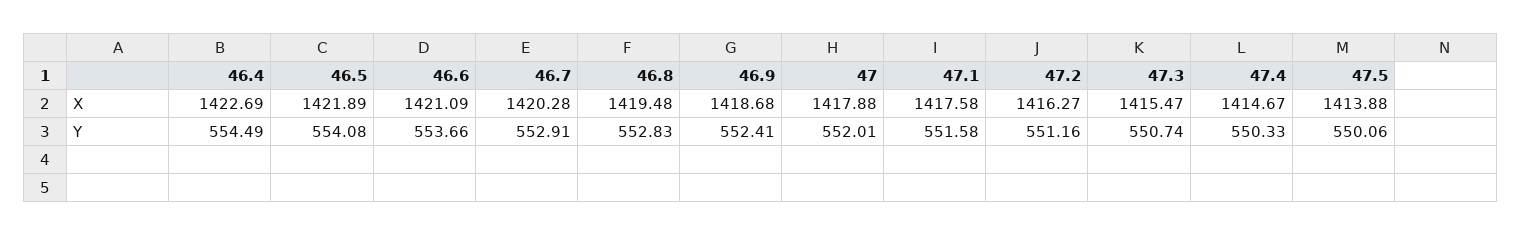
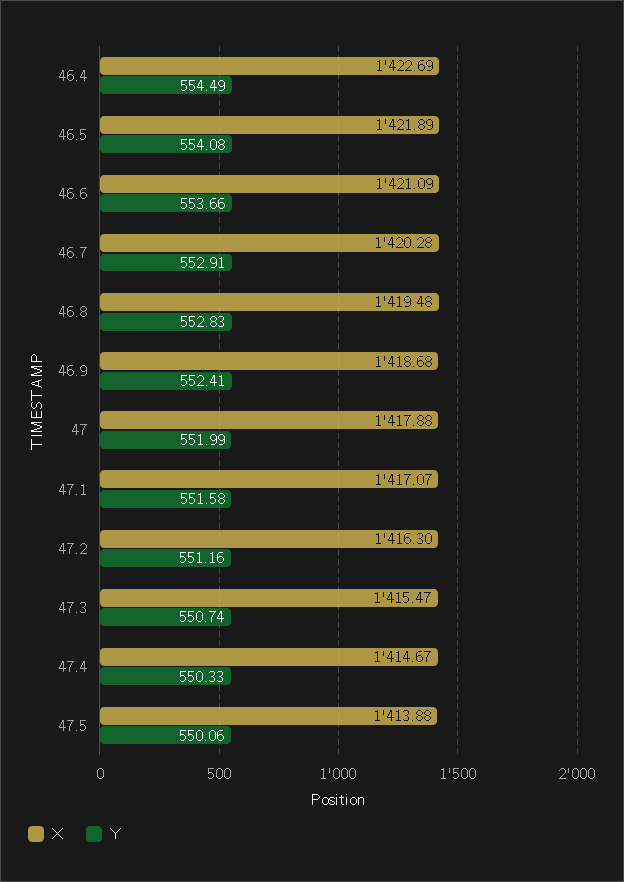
  {
    "X": {
      "46.4": 1422.69,
      "46.5": 1421.89,
      "46.6": 1421.09,
      "46.7": 1420.28,
      "46.8": 1419.48,
      "46.9": 1418.68,
      "47": 1417.88,
-     "47.1": 1417.58,
+     "47.1": 1417.07,
-     "47.2": 1416.27,
+     "47.2": 1416.3,
      "47.3": 1415.47,
      "47.4": 1414.67,
      "47.5": 1413.88
    },
    "Y": {
      "46.4": 554.49,
      "46.5": 554.08,
      "46.6": 553.66,
      "46.7": 552.91,
      "46.8": 552.83,
      "46.9": 552.41,
-     "47": 552.01,
+     "47": 551.99,
      "47.1": 551.58,
      "47.2": 551.16,
      "47.3": 550.74,
      "47.4": 550.33,
      "47.5": 550.06
    }
  }

